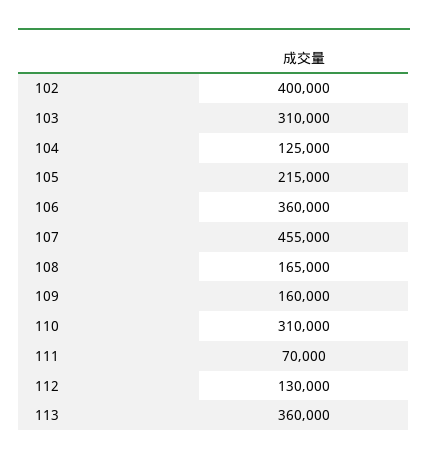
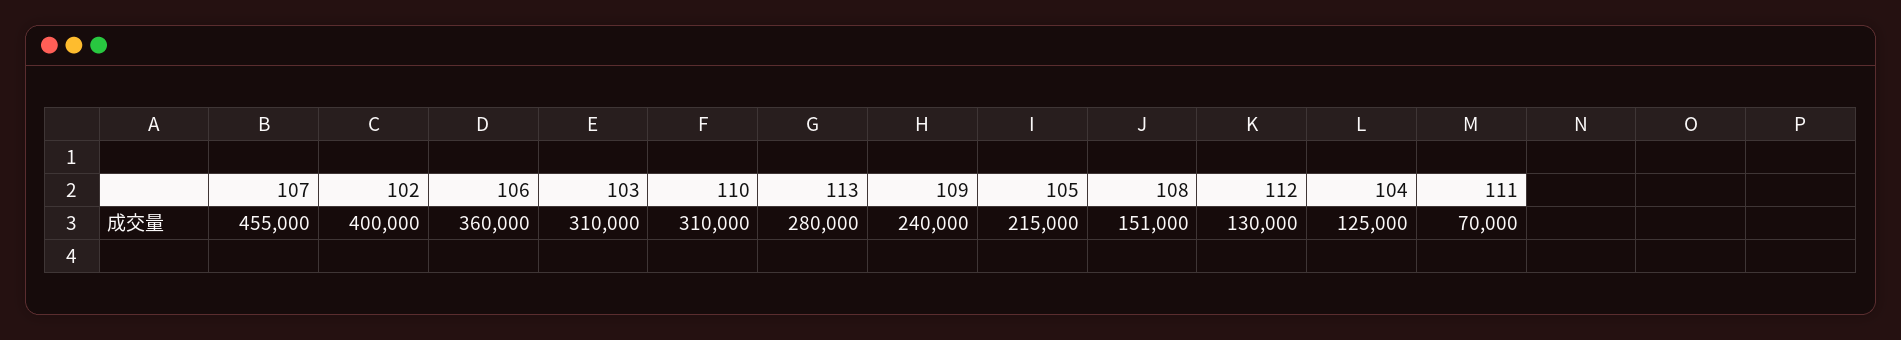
  {
    "102": 400000,
    "103": 310000,
    "104": 125000,
    "105": 215000,
    "106": 360000,
    "107": 455000,
-   "108": 165000,
+   "108": 151000,
-   "109": 160000,
+   "109": 240000,
    "110": 310000,
    "111": 70000,
    "112": 130000,
-   "113": 360000
+   "113": 280000
  }

